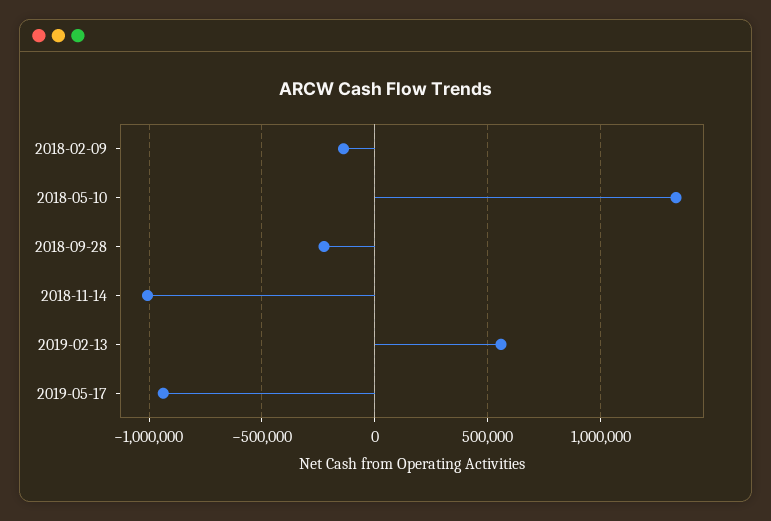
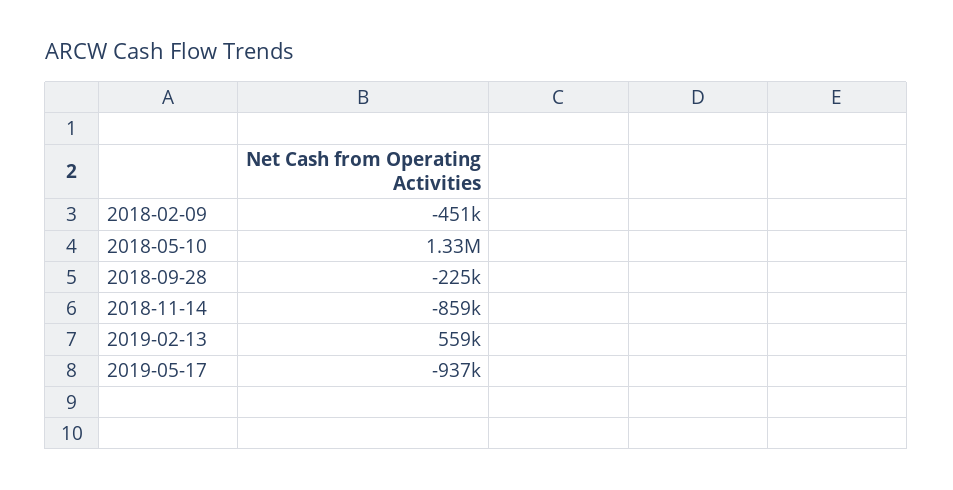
  {
-   "2018-02-09": -150000,
+   "2018-02-09": -451000,
    "2018-05-10": 1330000,
    "2018-09-28": -225000,
-   "2018-11-14": -1000000,
+   "2018-11-14": -859000,
    "2019-02-13": 559000,
    "2019-05-17": -937000
  }

